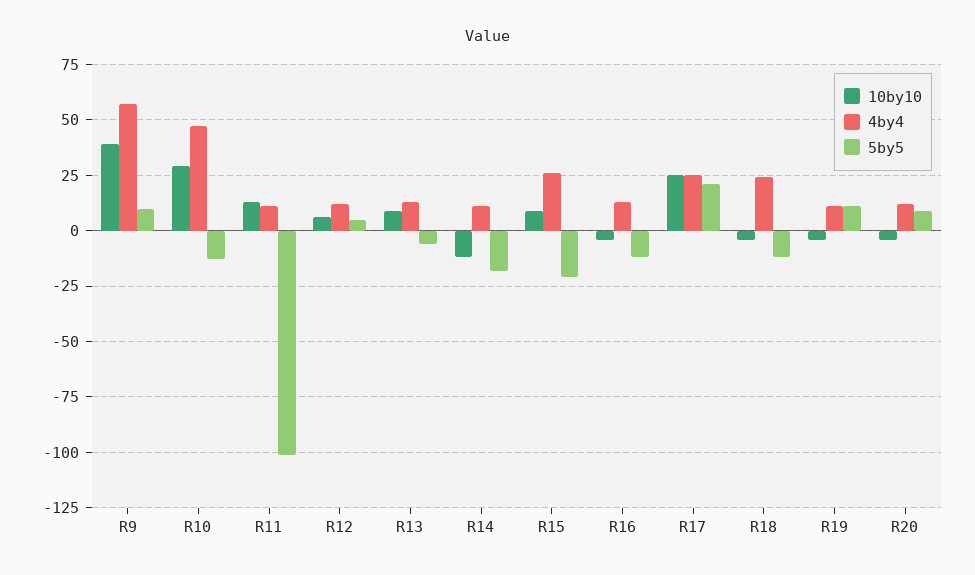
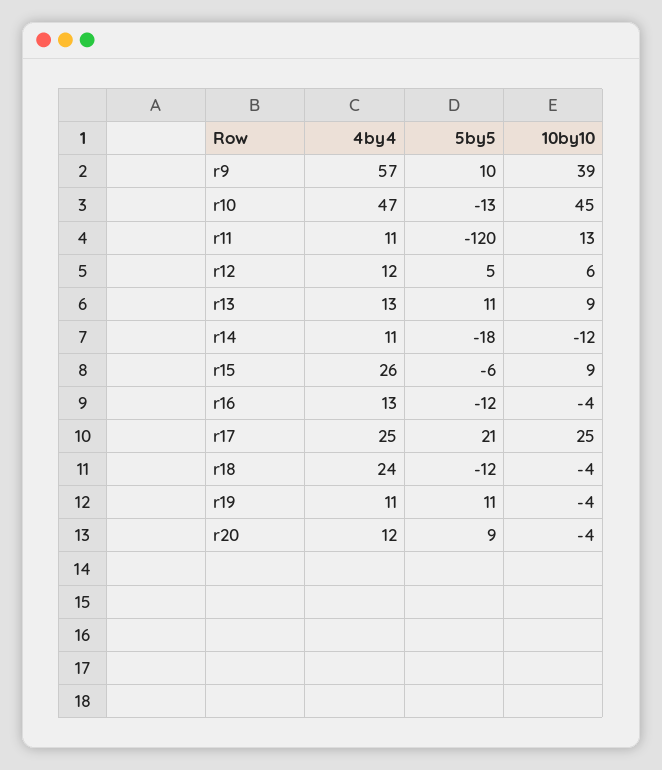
  {
    "10by10": {
      "R9": 39,
-     "R10": 30,
+     "R10": 45,
      "R11": 13,
      "R12": 6,
      "R13": 9,
      "R14": -12,
      "R15": 9,
      "R16": -4,
      "R17": 25,
      "R18": -4,
      "R19": -4,
      "R20": -4
    },
    "4by4": {
      "R9": 57,
      "R10": 47,
      "R11": 11,
      "R12": 12,
      "R13": 13,
      "R14": 11,
      "R15": 26,
      "R16": 13,
      "R17": 25,
      "R18": 24,
      "R19": 11,
      "R20": 12
    },
    "5by5": {
      "R9": 10,
      "R10": -13,
-     "R11": -100,
+     "R11": -120,
      "R12": 5,
-     "R13": -5,
+     "R13": 11,
      "R14": -18,
-     "R15": -20,
+     "R15": -6,
      "R16": -12,
      "R17": 21,
      "R18": -12,
      "R19": 11,
      "R20": 9
    }
  }

